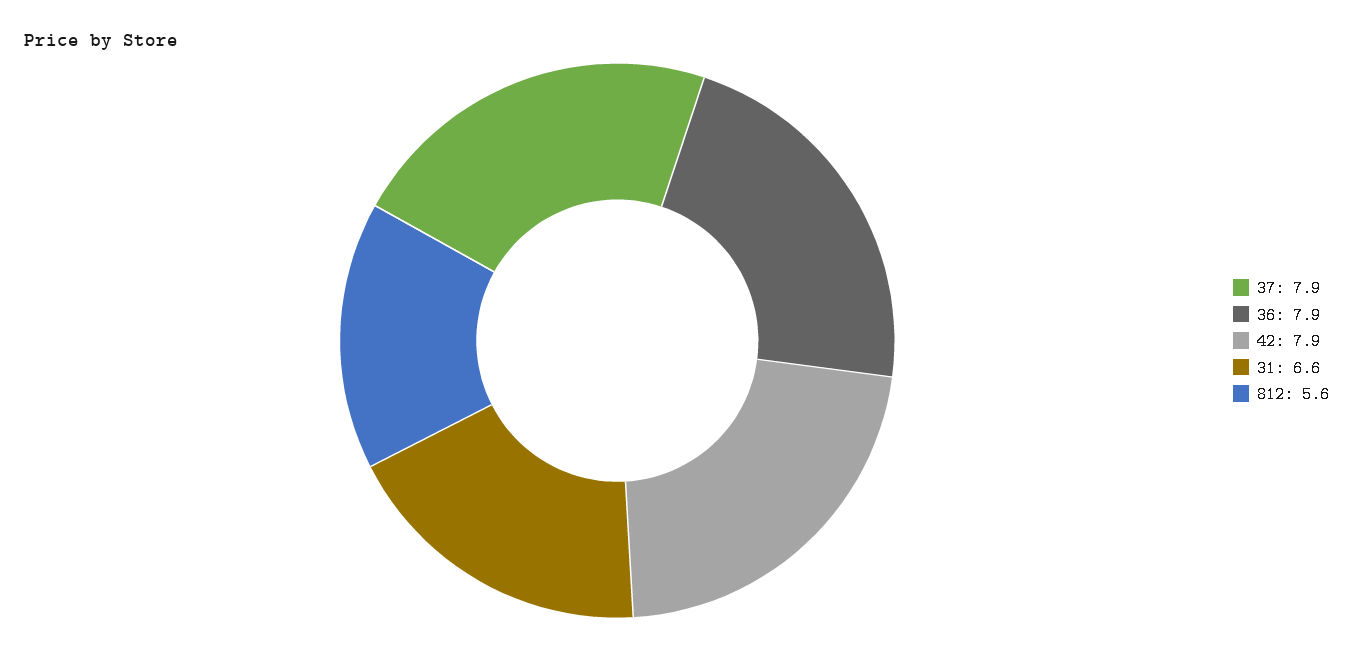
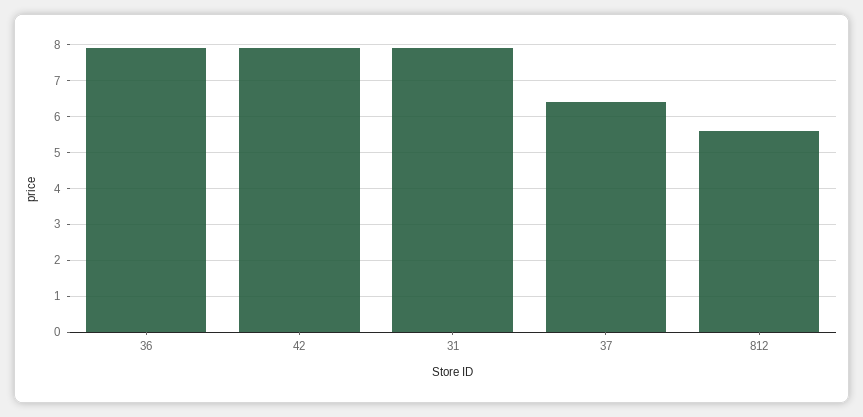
  {
-   "37": 7.9,
+   "37": 6.5,
    "36": 7.9,
    "42": 7.9,
-   "31": 6.6,
+   "31": 8,
    "812": 5.6
  }

